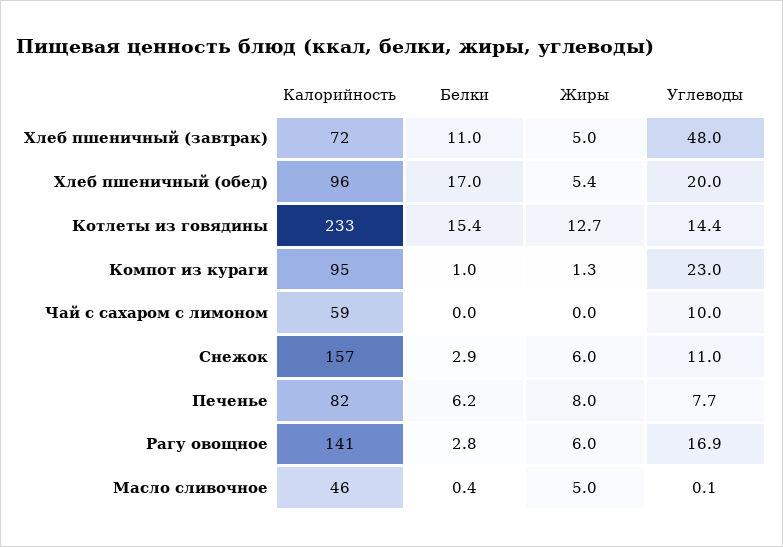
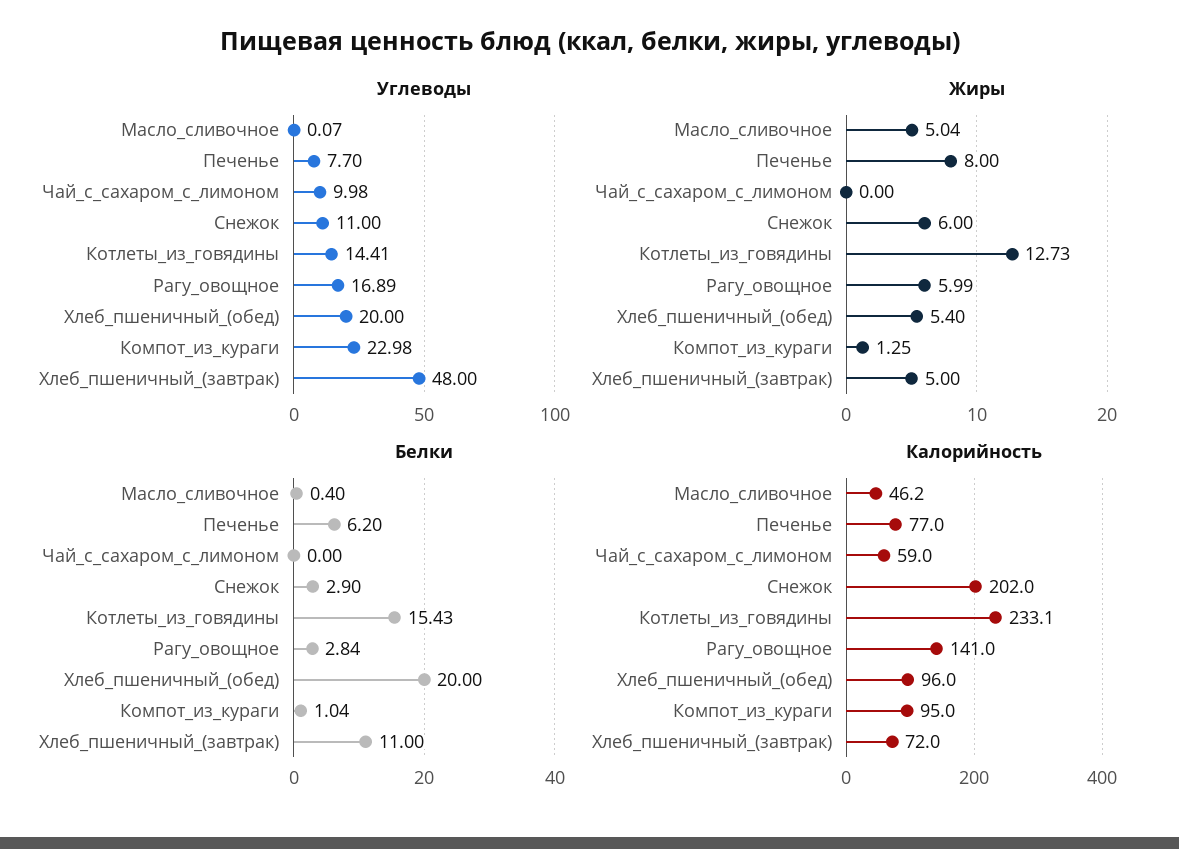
  {
    "Калорийность": {
      "Хлеб пшеничный (завтрак)": 72,
      "Хлеб пшеничный (обед)": 96,
      "Котлеты из говядины": 233.1,
      "Компот из кураги": 95,
      "Чай с сахаром с лимоном": 59,
-     "Снежок": 157,
+     "Снежок": 202,
-     "Печенье": 82,
+     "Печенье": 77,
      "Рагу овощное": 141,
      "Масло сливочное": 46.2
    },
    "Белки": {
      "Хлеб пшеничный (завтрак)": 11,
-     "Хлеб пшеничный (обед)": 17,
+     "Хлеб пшеничный (обед)": 20,
      "Котлеты из говядины": 15.43,
      "Компот из кураги": 1.04,
      "Чай с сахаром с лимоном": 0,
      "Снежок": 2.9,
      "Печенье": 6.2,
      "Рагу овощное": 2.84,
      "Масло сливочное": 0.4
    },
    "Жиры": {
      "Хлеб пшеничный (завтрак)": 5,
      "Хлеб пшеничный (обед)": 5.4,
      "Котлеты из говядины": 12.73,
      "Компот из кураги": 1.25,
      "Чай с сахаром с лимоном": 0,
      "Снежок": 6,
      "Печенье": 8,
      "Рагу овощное": 5.99,
      "Масло сливочное": 5.04
    },
    "Углеводы": {
      "Хлеб пшеничный (завтрак)": 48,
      "Хлеб пшеничный (обед)": 20,
      "Котлеты из говядины": 14.41,
      "Компот из кураги": 22.98,
      "Чай с сахаром с лимоном": 9.98,
      "Снежок": 11,
      "Печенье": 7.7,
      "Рагу овощное": 16.89,
      "Масло сливочное": 0.07
    }
  }

